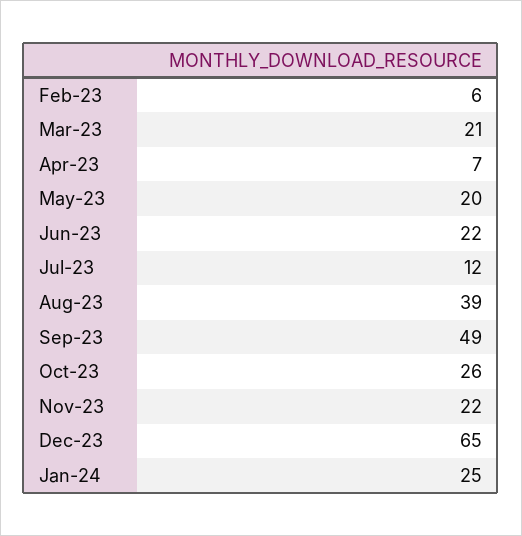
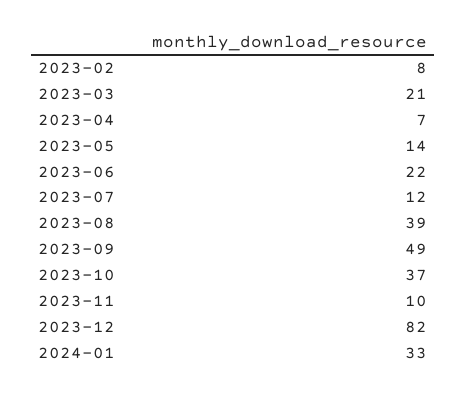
  {
-   "Feb-23": 6,
+   "Feb-23": 8,
    "Mar-23": 21,
    "Apr-23": 7,
-   "May-23": 20,
+   "May-23": 14,
    "Jun-23": 22,
    "Jul-23": 12,
    "Aug-23": 39,
    "Sep-23": 49,
-   "Oct-23": 26,
+   "Oct-23": 37,
-   "Nov-23": 22,
+   "Nov-23": 10,
-   "Dec-23": 65,
+   "Dec-23": 82,
-   "Jan-24": 25
+   "Jan-24": 33
  }

